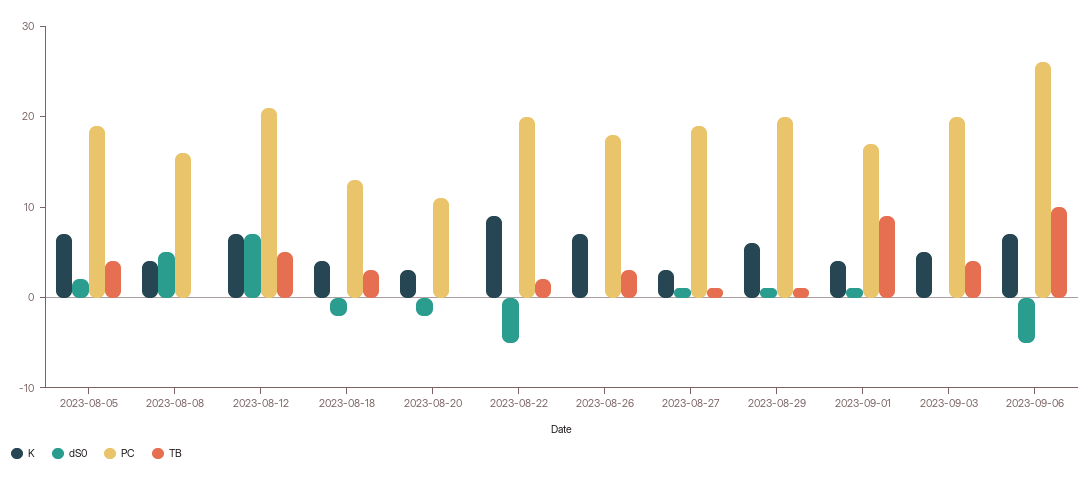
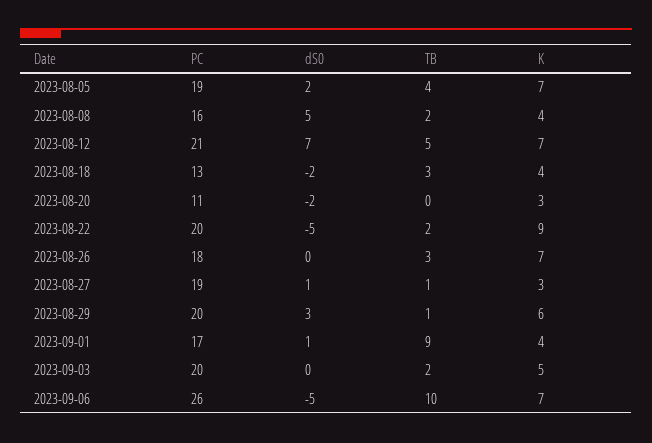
  {
    "K": {
      "2023-08-05": 7,
      "2023-08-08": 4,
      "2023-08-12": 7,
      "2023-08-18": 4,
      "2023-08-20": 3,
      "2023-08-22": 9,
      "2023-08-26": 7,
      "2023-08-27": 3,
      "2023-08-29": 6,
      "2023-09-01": 4,
      "2023-09-03": 5,
      "2023-09-06": 7
    },
    "dS0": {
      "2023-08-05": 2,
      "2023-08-08": 5,
      "2023-08-12": 7,
      "2023-08-18": -2,
      "2023-08-20": -2,
      "2023-08-22": -5,
      "2023-08-26": 0,
      "2023-08-27": 1,
-     "2023-08-29": 1,
+     "2023-08-29": 3,
      "2023-09-01": 1,
      "2023-09-03": 0,
      "2023-09-06": -5
    },
    "PC": {
      "2023-08-05": 19,
      "2023-08-08": 16,
      "2023-08-12": 21,
      "2023-08-18": 13,
      "2023-08-20": 11,
      "2023-08-22": 20,
      "2023-08-26": 18,
      "2023-08-27": 19,
      "2023-08-29": 20,
      "2023-09-01": 17,
      "2023-09-03": 20,
      "2023-09-06": 26
    },
    "TB": {
      "2023-08-05": 4,
-     "2023-08-08": 0,
+     "2023-08-08": 2,
      "2023-08-12": 5,
      "2023-08-18": 3,
      "2023-08-20": 0,
      "2023-08-22": 2,
      "2023-08-26": 3,
      "2023-08-27": 1,
      "2023-08-29": 1,
      "2023-09-01": 9,
-     "2023-09-03": 4,
+     "2023-09-03": 2,
      "2023-09-06": 10
    }
  }

